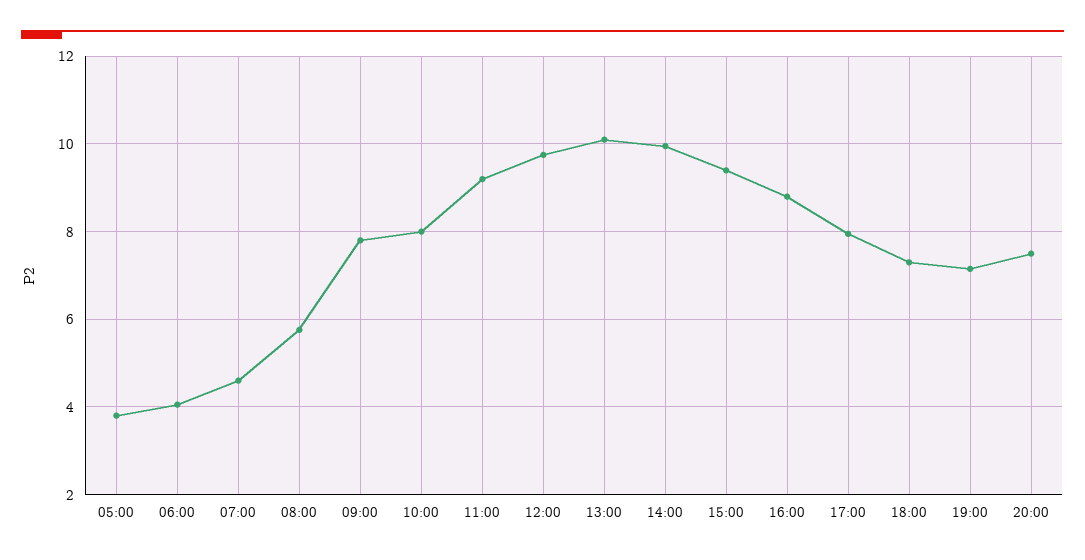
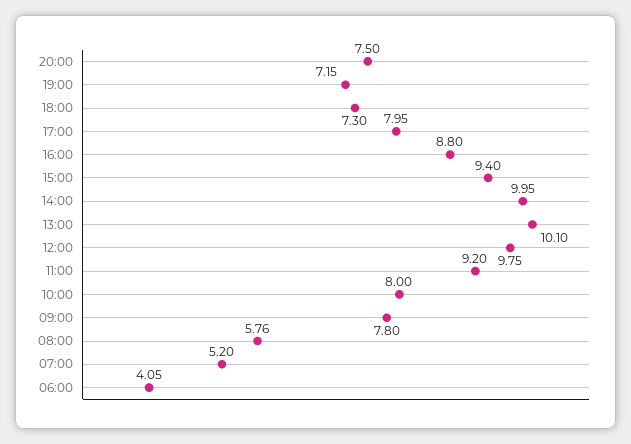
  {
-   "05:00": 3.8,
    "06:00": 4.05,
-   "07:00": 4.6,
+   "07:00": 5.2,
    "08:00": 5.76,
    "09:00": 7.8,
    "10:00": 8,
    "11:00": 9.2,
    "12:00": 9.75,
    "13:00": 10.1,
    "14:00": 9.95,
    "15:00": 9.4,
    "16:00": 8.8,
    "17:00": 7.95,
    "18:00": 7.3,
    "19:00": 7.15,
    "20:00": 7.5
  }

